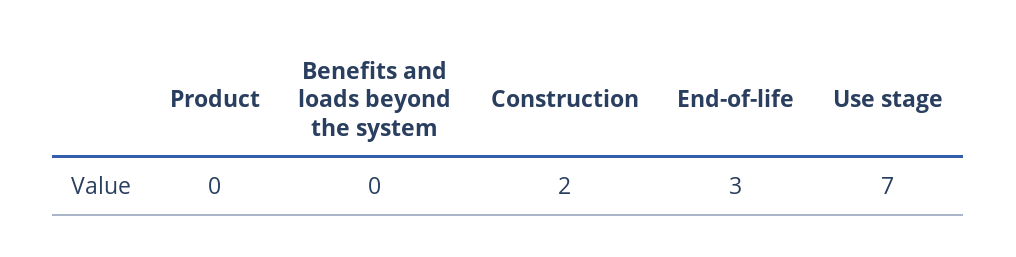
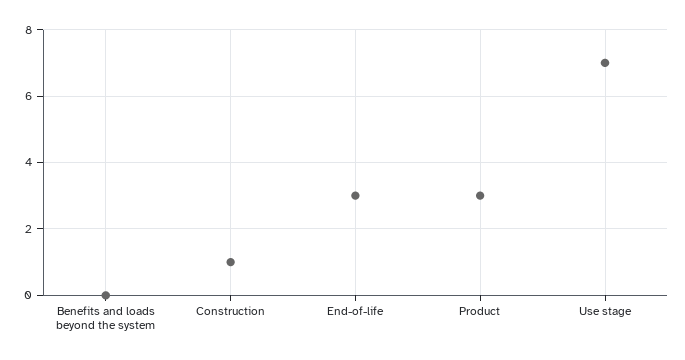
  {
-   "Product": 0,
+   "Product": 3,
    "Benefits and loads beyond the system": 0,
-   "Construction": 2,
+   "Construction": 1,
    "End-of-life": 3,
    "Use stage": 7
  }

